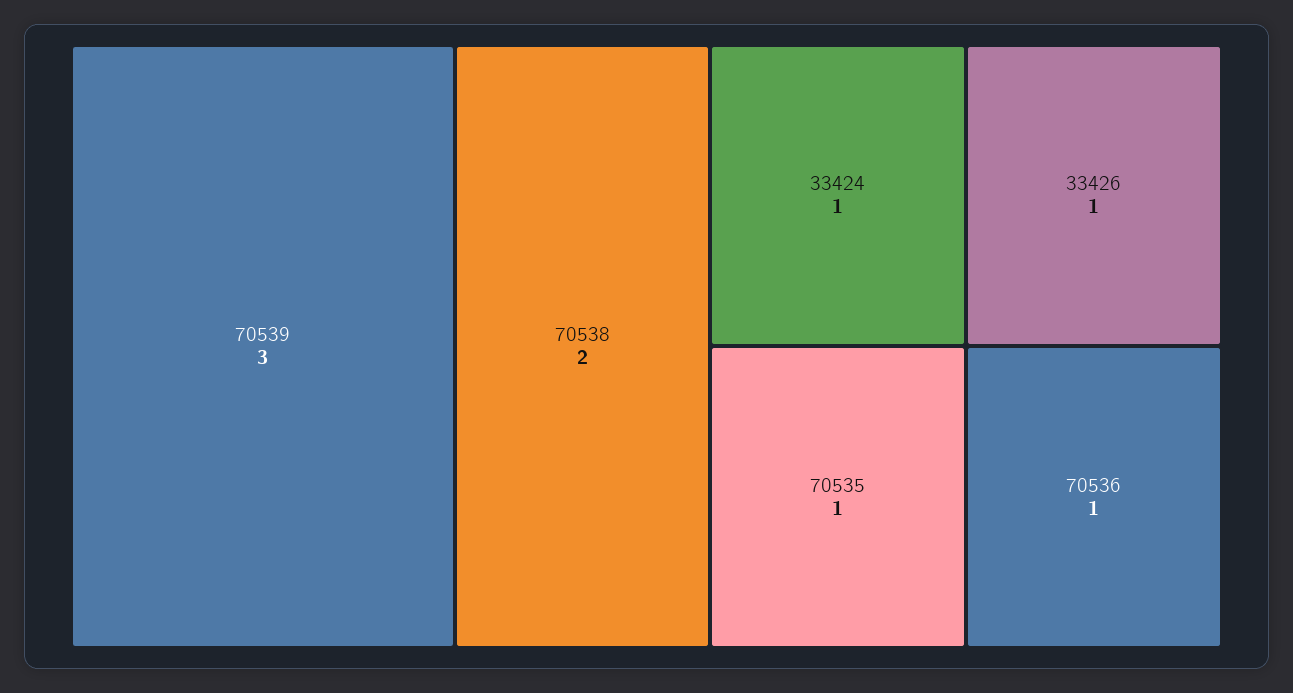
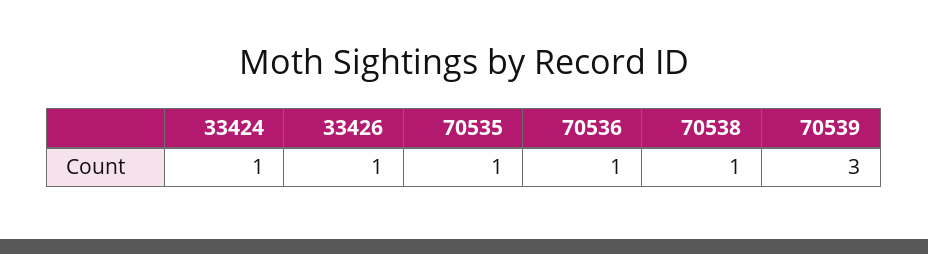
  {
    "70539": 3,
-   "70538": 2,
+   "70538": 1,
    "33424": 1,
    "33426": 1,
    "70535": 1,
    "70536": 1
  }

